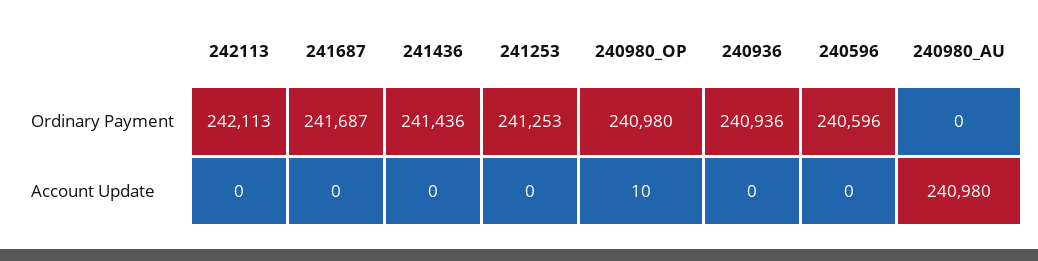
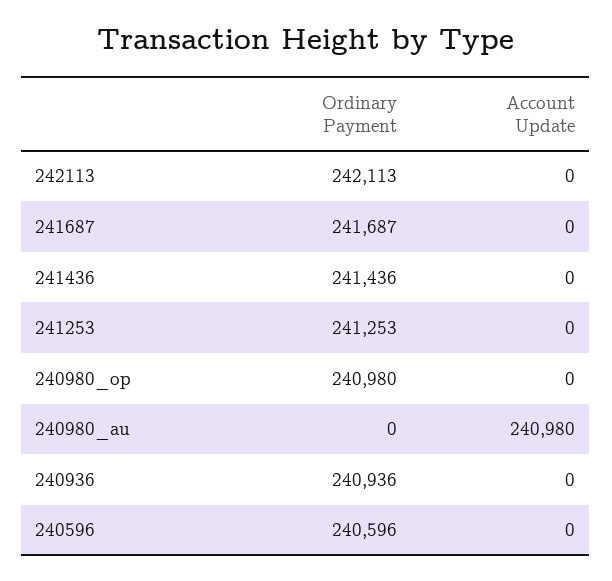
  {
    "242113": {
      "Ordinary Payment": 242113,
      "Account Update": 0
    },
    "241687": {
      "Ordinary Payment": 241687,
      "Account Update": 0
    },
    "241436": {
      "Ordinary Payment": 241436,
      "Account Update": 0
    },
    "241253": {
      "Ordinary Payment": 241253,
      "Account Update": 0
    },
    "240980_OP": {
      "Ordinary Payment": 240980,
-     "Account Update": 10
+     "Account Update": 0
    },
    "240936": {
      "Ordinary Payment": 240936,
      "Account Update": 0
    },
    "240596": {
      "Ordinary Payment": 240596,
      "Account Update": 0
    },
    "240980_AU": {
      "Ordinary Payment": 0,
      "Account Update": 240980
    }
  }

